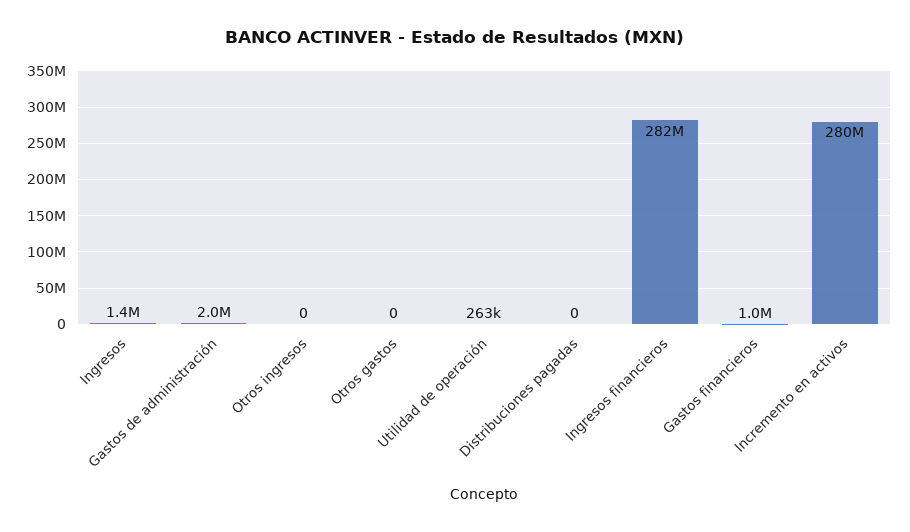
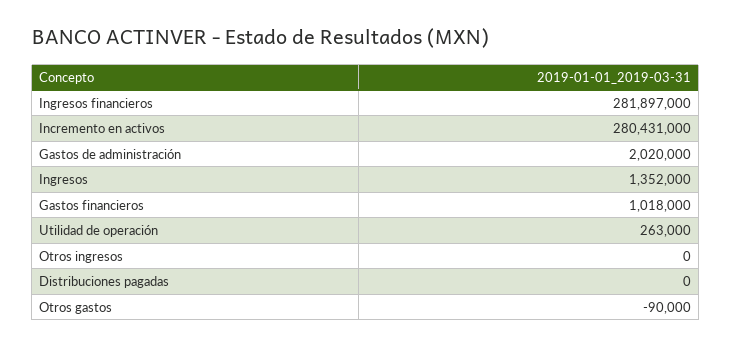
  {
    "Ingresos": 1352000,
    "Gastos de administración": 2020000,
    "Otros ingresos": 0,
-   "Otros gastos": 0,
+   "Otros gastos": -90000,
    "Utilidad de operación": 263000,
    "Distribuciones pagadas": 0,
    "Ingresos financieros": 281897000,
    "Gastos financieros": 1018000,
    "Incremento en activos": 280431000
  }

